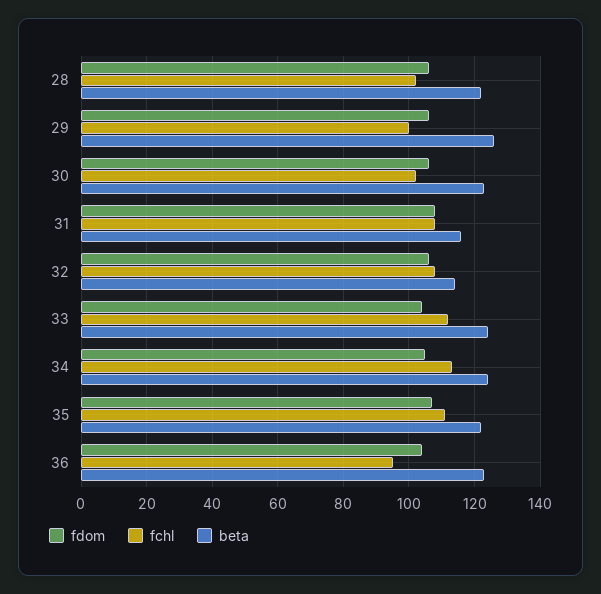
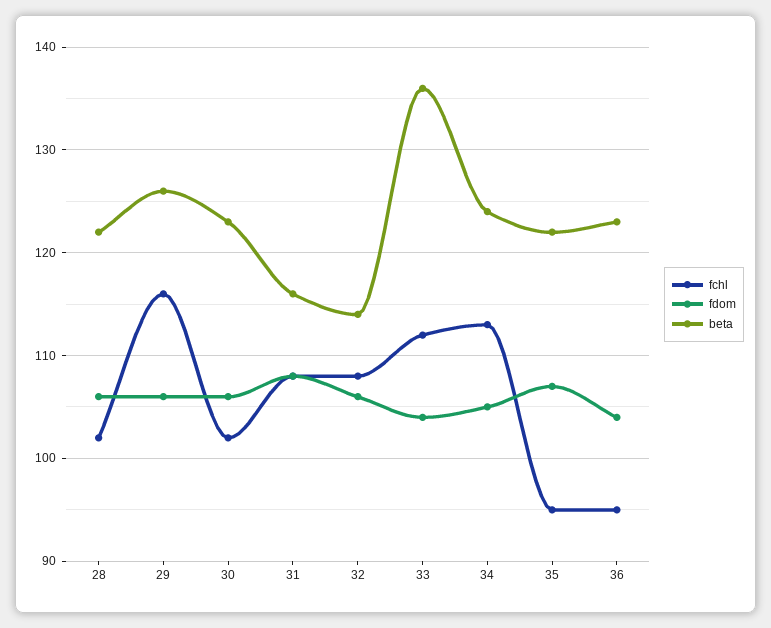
  {
    "fdom": {
      "28": 106,
      "29": 106,
      "30": 106,
      "31": 108,
      "32": 106,
      "33": 104,
      "34": 105,
      "35": 107,
      "36": 104
    },
    "fchl": {
      "28": 102,
-     "29": 100,
+     "29": 116,
      "30": 102,
      "31": 108,
      "32": 108,
      "33": 112,
      "34": 113,
-     "35": 110,
+     "35": 95,
      "36": 95
    },
    "beta": {
      "28": 122,
      "29": 126,
      "30": 123,
      "31": 116,
      "32": 114,
-     "33": 125,
+     "33": 136,
      "34": 124,
      "35": 122,
      "36": 123
    }
  }

